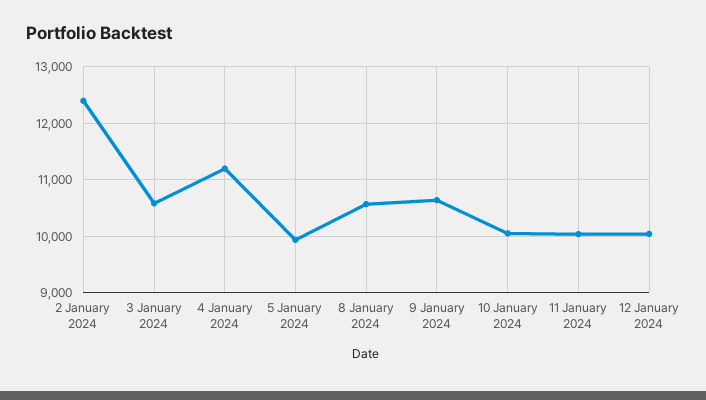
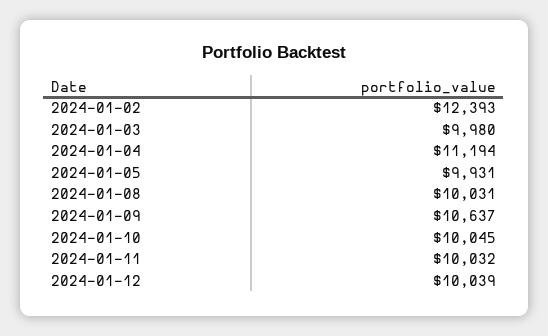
  {
    "2 January 2024": 12393,
-   "3 January 2024": 10600,
+   "3 January 2024": 9980,
    "4 January 2024": 11194,
    "5 January 2024": 9931,
-   "8 January 2024": 10600,
+   "8 January 2024": 10031,
    "9 January 2024": 10637,
    "10 January 2024": 10045,
    "11 January 2024": 10032,
    "12 January 2024": 10039
  }

